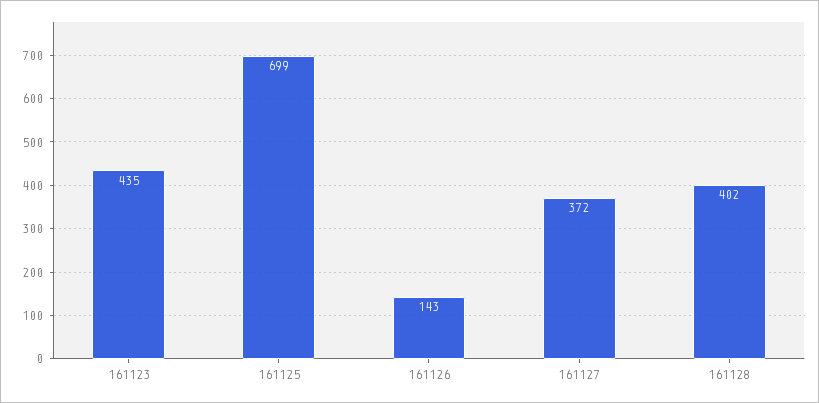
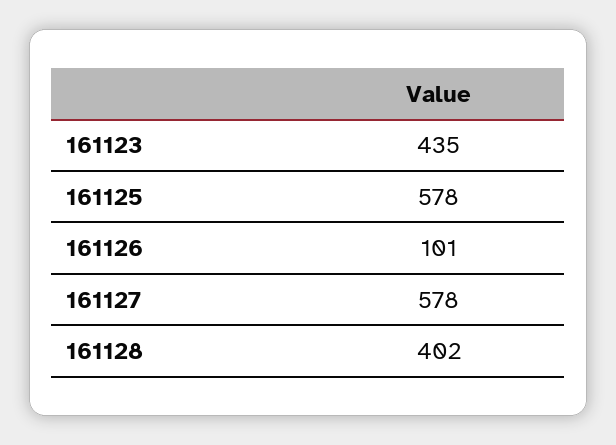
  {
    "161123": 435,
-   "161125": 699,
+   "161125": 578,
-   "161126": 143,
+   "161126": 101,
-   "161127": 372,
+   "161127": 578,
    "161128": 402
  }

